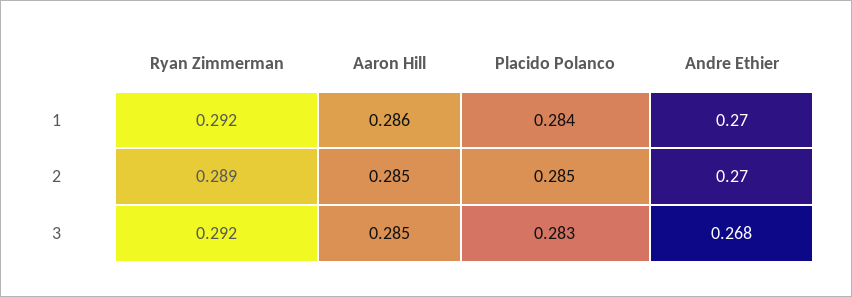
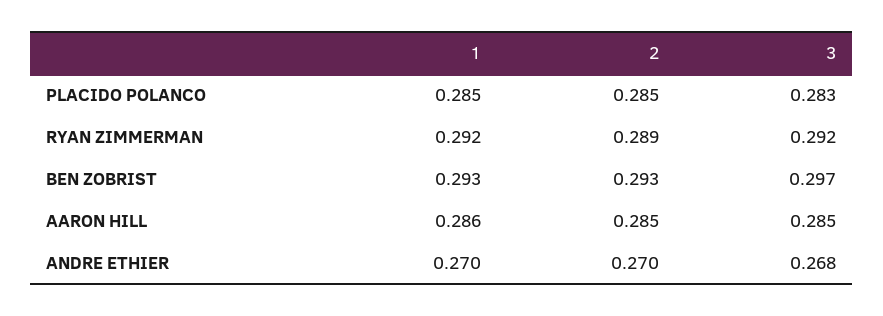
  {
    "Ryan Zimmerman": {
      "1": 0.292,
      "2": 0.289,
      "3": 0.292
    },
    "Aaron Hill": {
      "1": 0.286,
      "2": 0.285,
      "3": 0.285
    },
    "Placido Polanco": {
-     "1": 0.284,
+     "1": 0.285,
      "2": 0.285,
      "3": 0.283
    },
    "Andre Ethier": {
      "1": 0.27,
      "2": 0.27,
      "3": 0.268
-   }
+   },
+   "BEN ZOBRIST": {
+     "1": 0.293,
+     "2": 0.293,
+     "3": 0.297
+   }
  }

